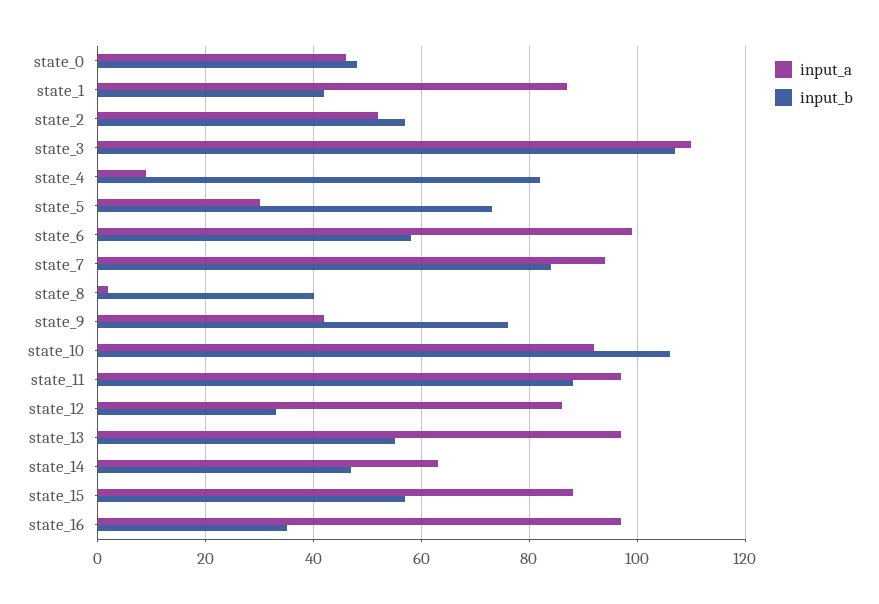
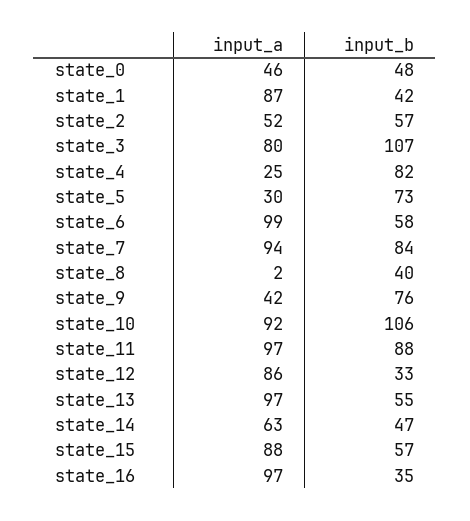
  {
    "input_a": {
      "state_0": 46,
      "state_1": 87,
      "state_2": 52,
-     "state_3": 110,
+     "state_3": 80,
-     "state_4": 10,
+     "state_4": 25,
      "state_5": 30,
      "state_6": 99,
      "state_7": 94,
      "state_8": 2,
      "state_9": 42,
      "state_10": 92,
      "state_11": 97,
      "state_12": 86,
      "state_13": 97,
      "state_14": 63,
      "state_15": 88,
      "state_16": 97
    },
    "input_b": {
      "state_0": 48,
      "state_1": 42,
      "state_2": 57,
      "state_3": 107,
      "state_4": 82,
      "state_5": 73,
      "state_6": 58,
      "state_7": 84,
      "state_8": 40,
      "state_9": 76,
      "state_10": 106,
      "state_11": 88,
      "state_12": 33,
      "state_13": 55,
      "state_14": 47,
      "state_15": 57,
      "state_16": 35
    }
  }

